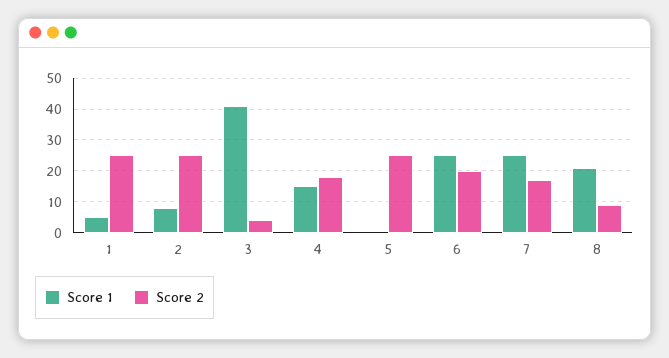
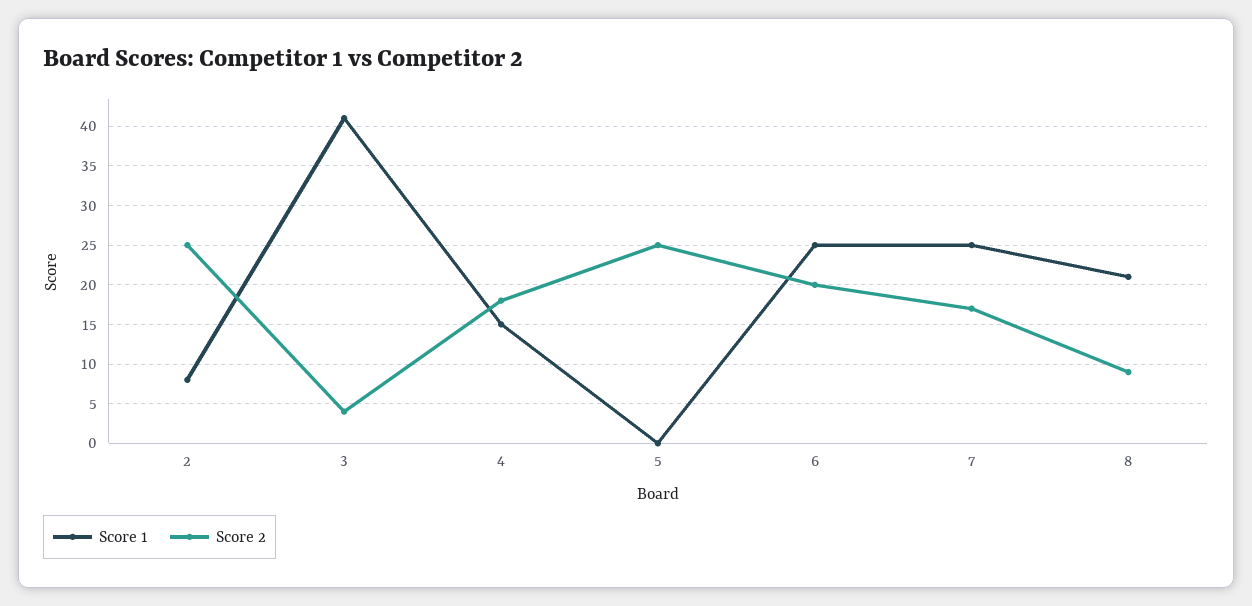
  {
    "Score 1": {
-     "1": 5,
      "2": 8,
      "3": 41,
      "4": 15,
      "5": 0,
      "6": 25,
      "7": 25,
      "8": 21
    },
    "Score 2": {
-     "1": 25,
      "2": 25,
      "3": 4,
      "4": 18,
      "5": 25,
      "6": 20,
      "7": 17,
      "8": 9
    }
  }

